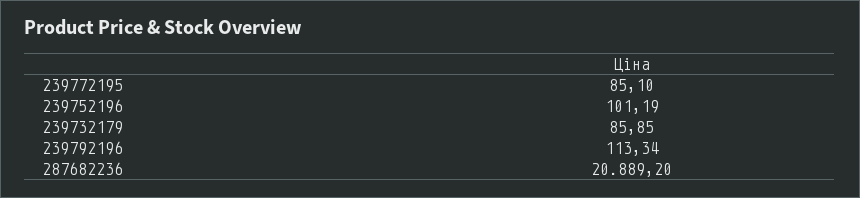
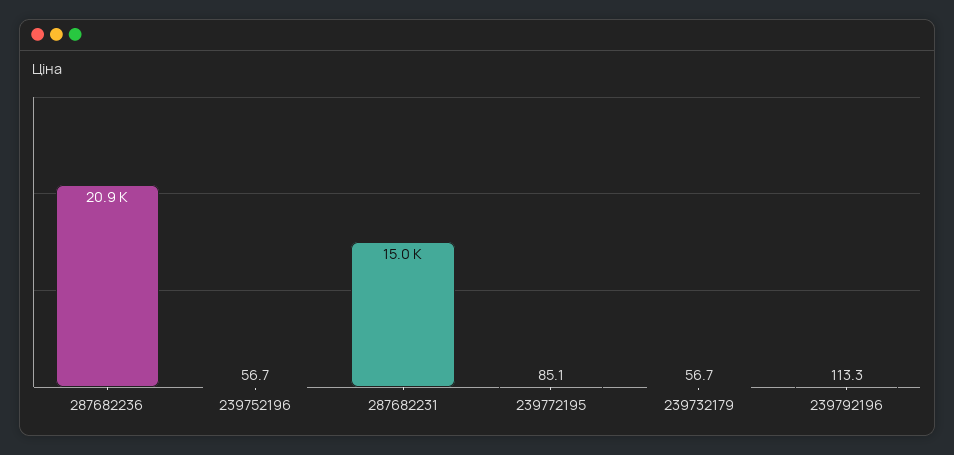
  {
    "239772195": 85.1,
-   "239752196": 101.19,
+   "239752196": 56.7,
-   "239732179": 85.85,
+   "239732179": 56.7,
    "239792196": 113.34,
-   "287682236": 20889.2
+   "287682236": 20889.2,
+   "287682231": 15000
  }

